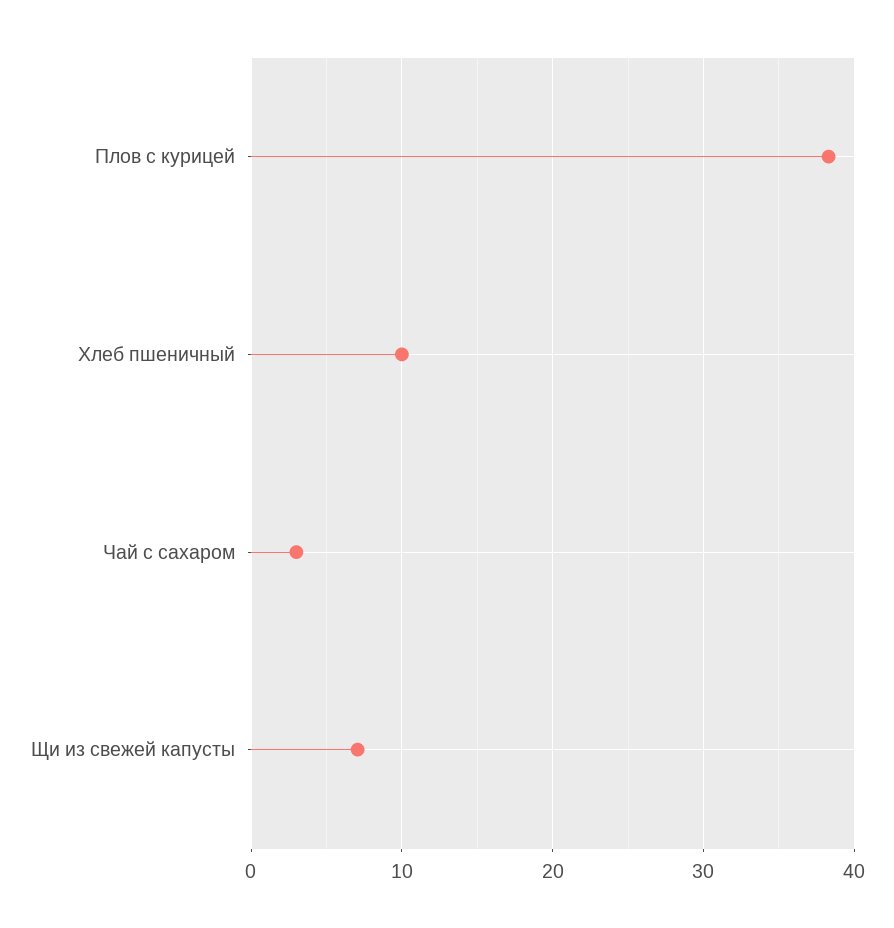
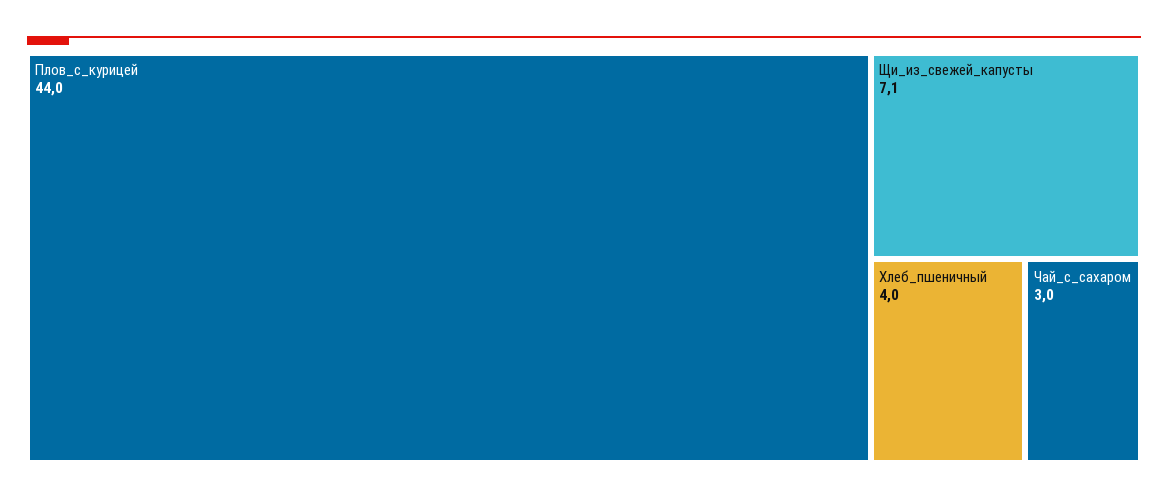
  {
-   "Плов с курицей": 38,
+   "Плов с курицей": 44,
-   "Хлеб пшеничный": 10,
+   "Хлеб пшеничный": 4,
    "Чай с сахаром": 3,
    "Щи из свежей капусты": 7.1
  }

